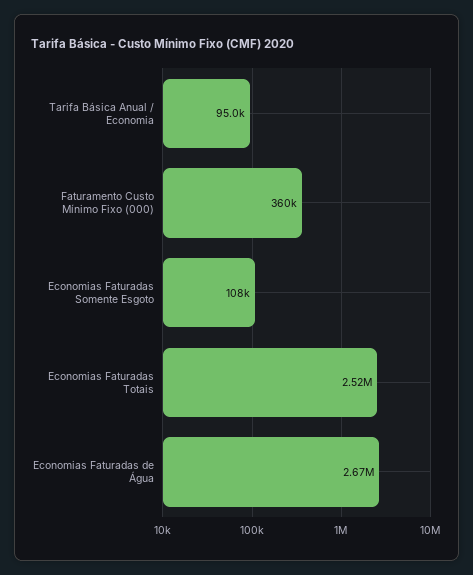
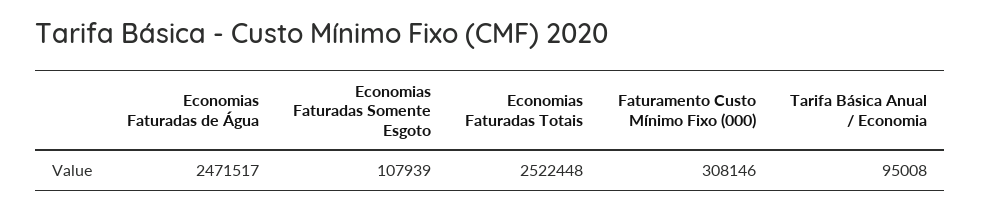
  {
    "Tarifa Básica Anual / Economia": 95008,
-   "Faturamento Custo Mínimo Fixo (000)": 360000,
+   "Faturamento Custo Mínimo Fixo (000)": 308146,
    "Economias Faturadas Somente Esgoto": 107939,
    "Economias Faturadas Totais": 2522448,
-   "Economias Faturadas de Água": 2670000
+   "Economias Faturadas de Água": 2471517
  }

